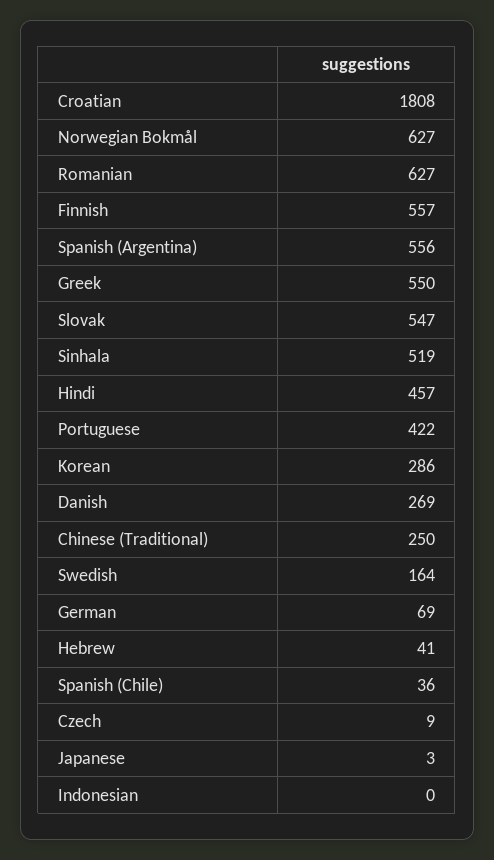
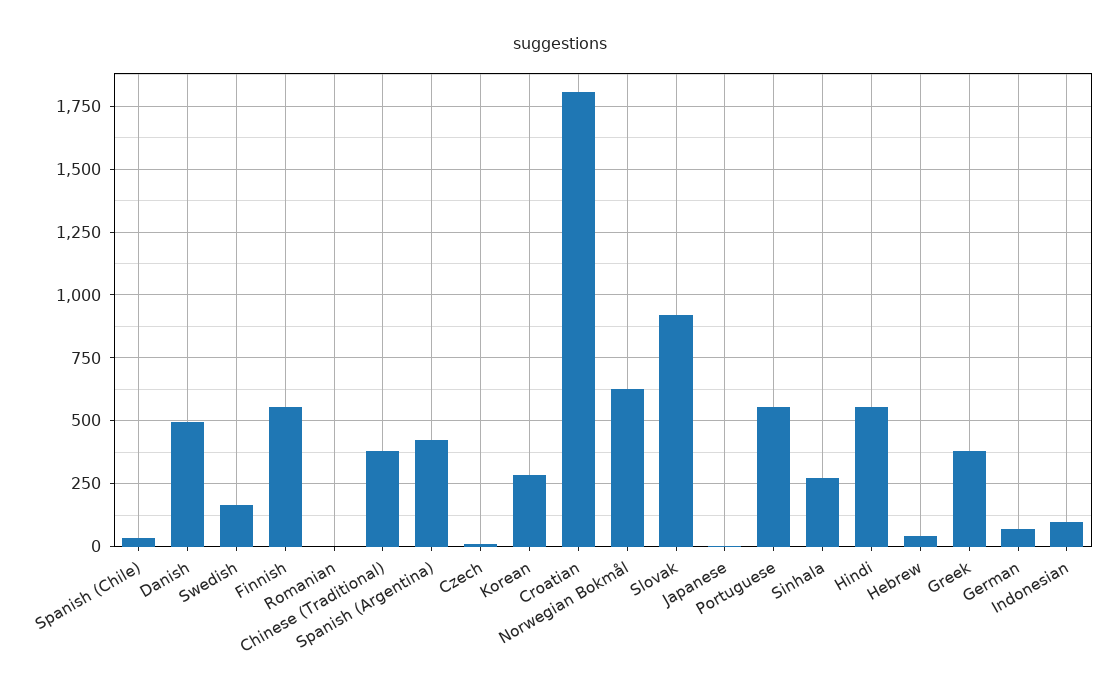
  {
    "Croatian": 1808,
    "Norwegian Bokmål": 627,
-   "Romanian": 627,
+   "Romanian": 0,
    "Finnish": 557,
-   "Spanish (Argentina)": 556,
+   "Spanish (Argentina)": 425,
-   "Greek": 550,
+   "Greek": 375,
-   "Slovak": 547,
+   "Slovak": 925,
-   "Sinhala": 519,
+   "Sinhala": 275,
-   "Hindi": 457,
+   "Hindi": 550,
-   "Portuguese": 422,
+   "Portuguese": 550,
    "Korean": 286,
-   "Danish": 269,
+   "Danish": 500,
-   "Chinese (Traditional)": 250,
+   "Chinese (Traditional)": 375,
    "Swedish": 164,
    "German": 69,
    "Hebrew": 41,
    "Spanish (Chile)": 36,
    "Czech": 9,
    "Japanese": 3,
-   "Indonesian": 0
+   "Indonesian": 100
  }

